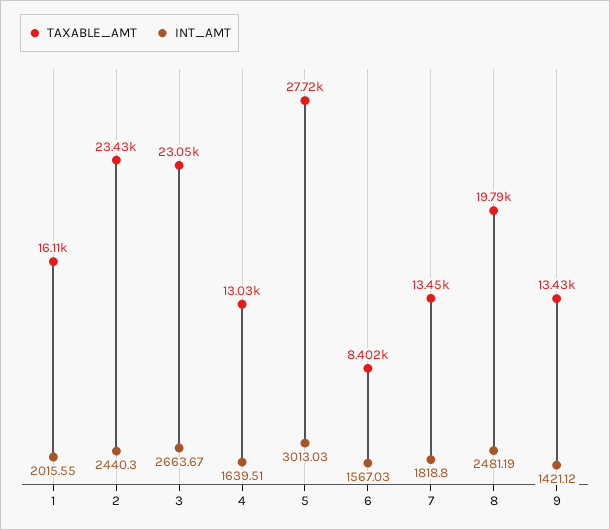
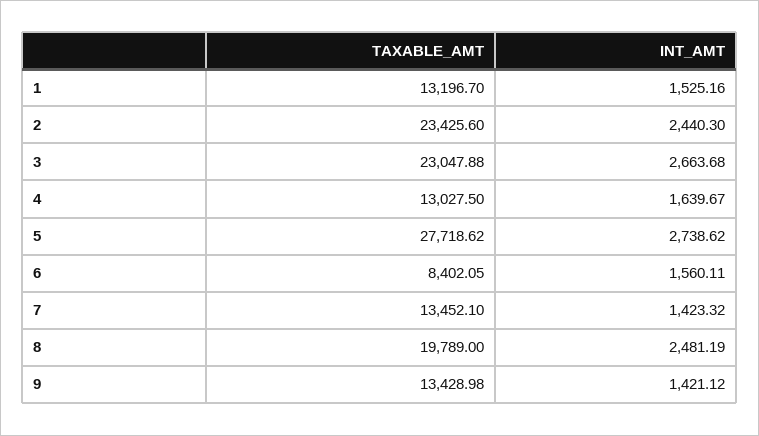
  {
    "TAXABLE_AMT": {
-     "1": 16110,
+     "1": 13196.7,
      "2": 23425.6,
      "3": 23047.88,
      "4": 13027.5,
      "5": 27718.62,
      "6": 8402.05,
      "7": 13452.1,
      "8": 19789,
      "9": 13428.98
    },
    "INT_AMT": {
-     "1": 2015.55,
+     "1": 1525.16,
      "2": 2440.3,
-     "3": 2663.67,
+     "3": 2663.68,
-     "4": 1639.51,
+     "4": 1639.67,
-     "5": 3013.03,
+     "5": 2738.62,
-     "6": 1567.03,
+     "6": 1560.11,
-     "7": 1818.8,
+     "7": 1423.32,
      "8": 2481.19,
      "9": 1421.12
    }
  }

